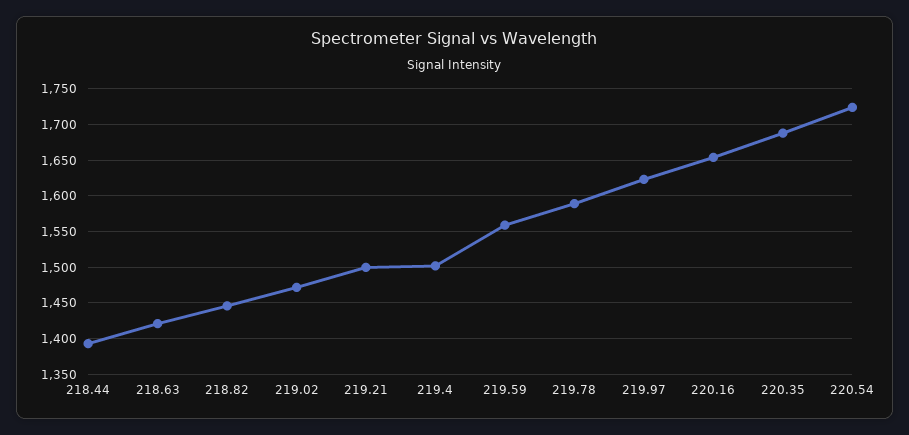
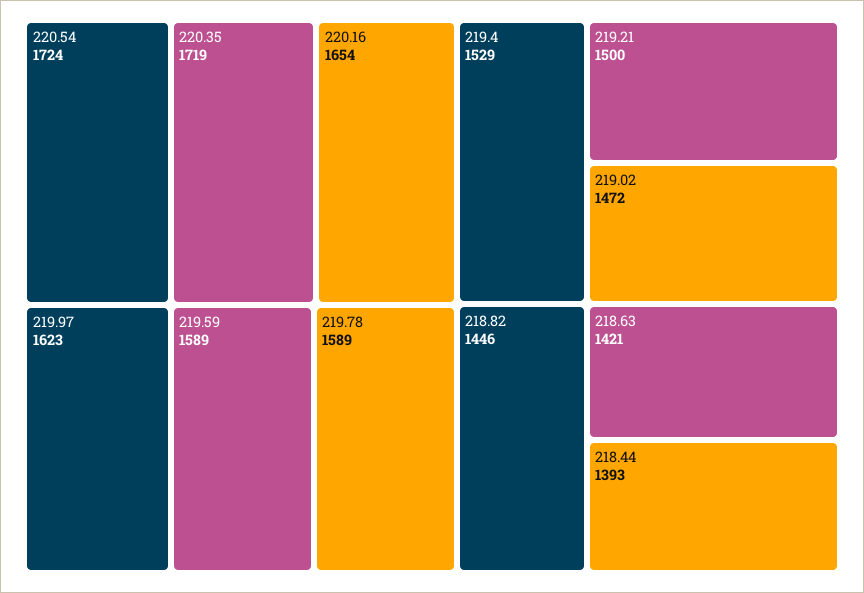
  {
    "218.44": 1393,
    "218.63": 1421,
    "218.82": 1446,
    "219.02": 1472,
    "219.21": 1500,
-   "219.4": 1500,
+   "219.4": 1529,
-   "219.59": 1560,
+   "219.59": 1589,
    "219.78": 1589,
    "219.97": 1623,
    "220.16": 1654,
-   "220.35": 1690,
+   "220.35": 1719,
    "220.54": 1724
  }

